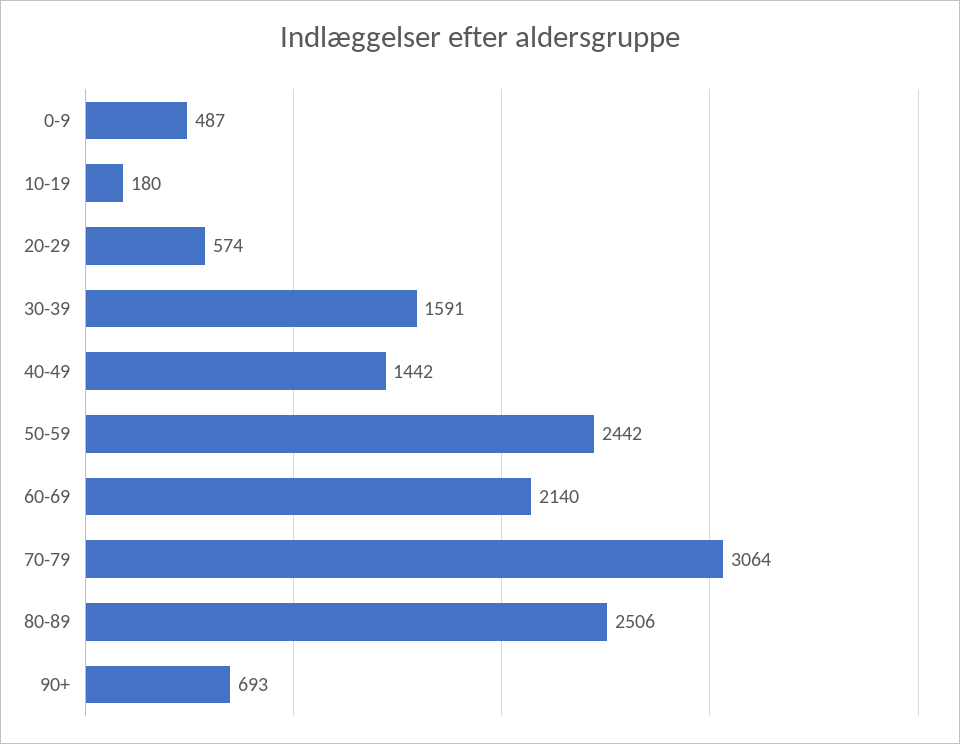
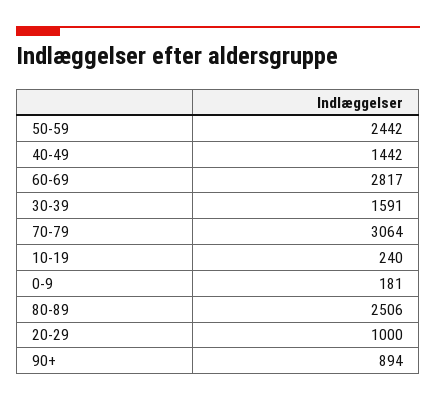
  {
-   "0-9": 487,
+   "0-9": 181,
-   "10-19": 180,
+   "10-19": 240,
-   "20-29": 574,
+   "20-29": 1000,
    "30-39": 1591,
    "40-49": 1442,
    "50-59": 2442,
-   "60-69": 2140,
+   "60-69": 2817,
    "70-79": 3064,
    "80-89": 2506,
-   "90+": 693
+   "90+": 894
  }

